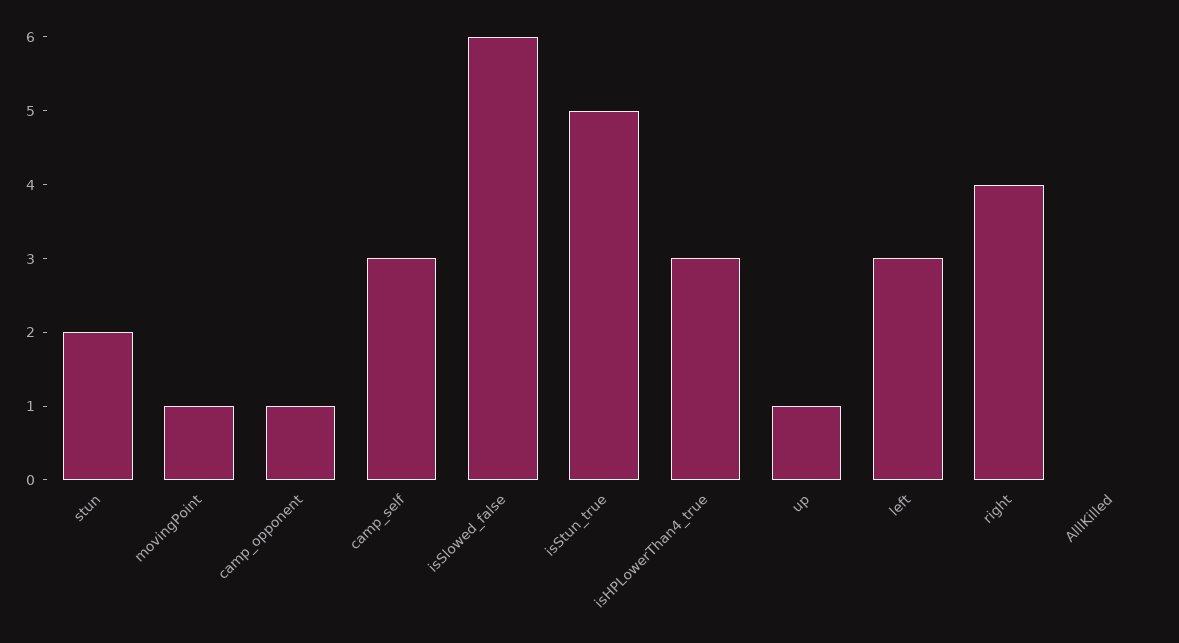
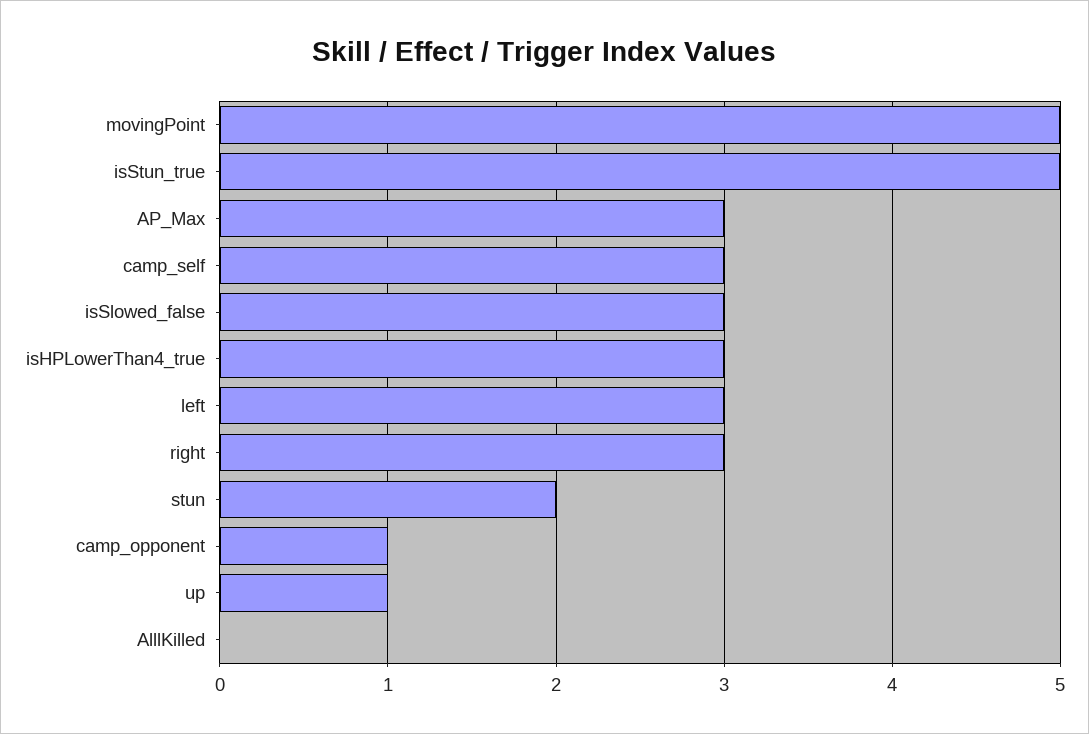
  {
    "stun": 2,
-   "movingPoint": 1,
+   "movingPoint": 5,
    "camp_opponent": 1,
    "camp_self": 3,
-   "isSlowed_false": 6,
+   "isSlowed_false": 3,
    "isStun_true": 5,
    "isHPLowerThan4_true": 3,
    "up": 1,
    "left": 3,
-   "right": 4,
+   "right": 3,
-   "AlllKilled": 0
+   "AlllKilled": 0,
+   "AP_Max": 3
  }

